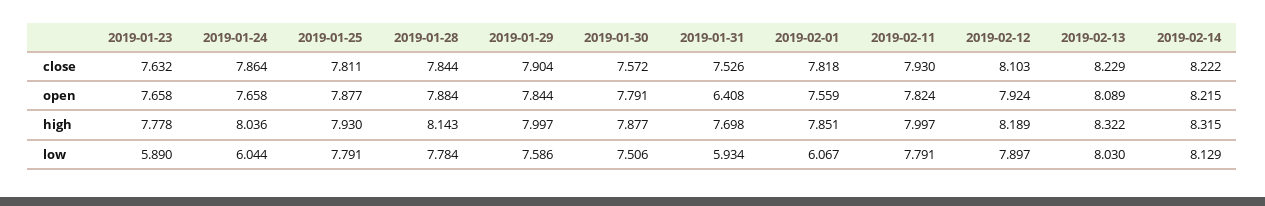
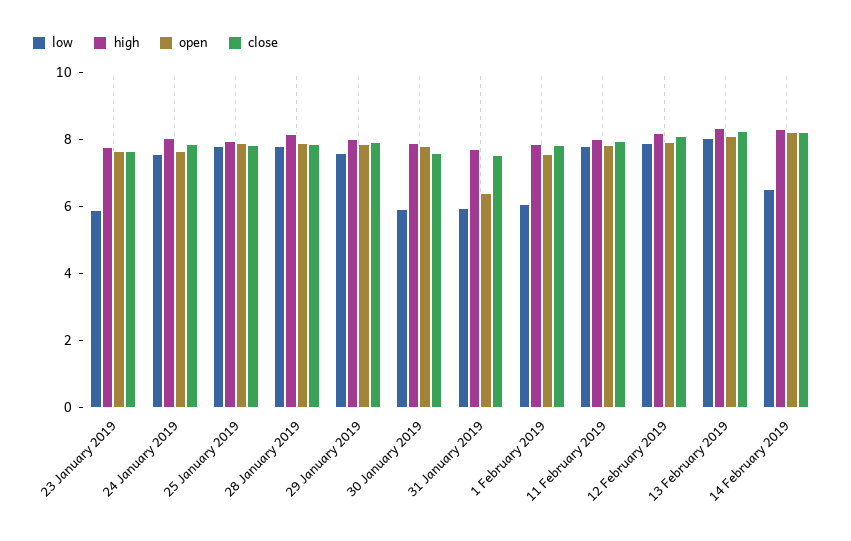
  {
    "close": {
      "2019-01-23": 7.632,
      "2019-01-24": 7.864,
      "2019-01-25": 7.811,
      "2019-01-28": 7.844,
      "2019-01-29": 7.904,
      "2019-01-30": 7.572,
      "2019-01-31": 7.526,
      "2019-02-01": 7.818,
      "2019-02-11": 7.93,
      "2019-02-12": 8.103,
      "2019-02-13": 8.229,
      "2019-02-14": 8.222
    },
    "open": {
      "2019-01-23": 7.658,
      "2019-01-24": 7.658,
      "2019-01-25": 7.877,
      "2019-01-28": 7.884,
      "2019-01-29": 7.844,
      "2019-01-30": 7.791,
      "2019-01-31": 6.408,
      "2019-02-01": 7.559,
      "2019-02-11": 7.824,
      "2019-02-12": 7.924,
      "2019-02-13": 8.089,
      "2019-02-14": 8.215
    },
    "high": {
      "2019-01-23": 7.778,
      "2019-01-24": 8.036,
      "2019-01-25": 7.93,
      "2019-01-28": 8.143,
      "2019-01-29": 7.997,
      "2019-01-30": 7.877,
      "2019-01-31": 7.698,
      "2019-02-01": 7.851,
      "2019-02-11": 7.997,
      "2019-02-12": 8.189,
      "2019-02-13": 8.322,
      "2019-02-14": 8.315
    },
    "low": {
      "2019-01-23": 5.89,
-     "2019-01-24": 6.044,
+     "2019-01-24": 7.5,
      "2019-01-25": 7.791,
      "2019-01-28": 7.784,
      "2019-01-29": 7.586,
-     "2019-01-30": 7.506,
+     "2019-01-30": 6,
      "2019-01-31": 5.934,
      "2019-02-01": 6.067,
      "2019-02-11": 7.791,
      "2019-02-12": 7.897,
      "2019-02-13": 8.03,
-     "2019-02-14": 8.129
+     "2019-02-14": 6.5
    }
  }

